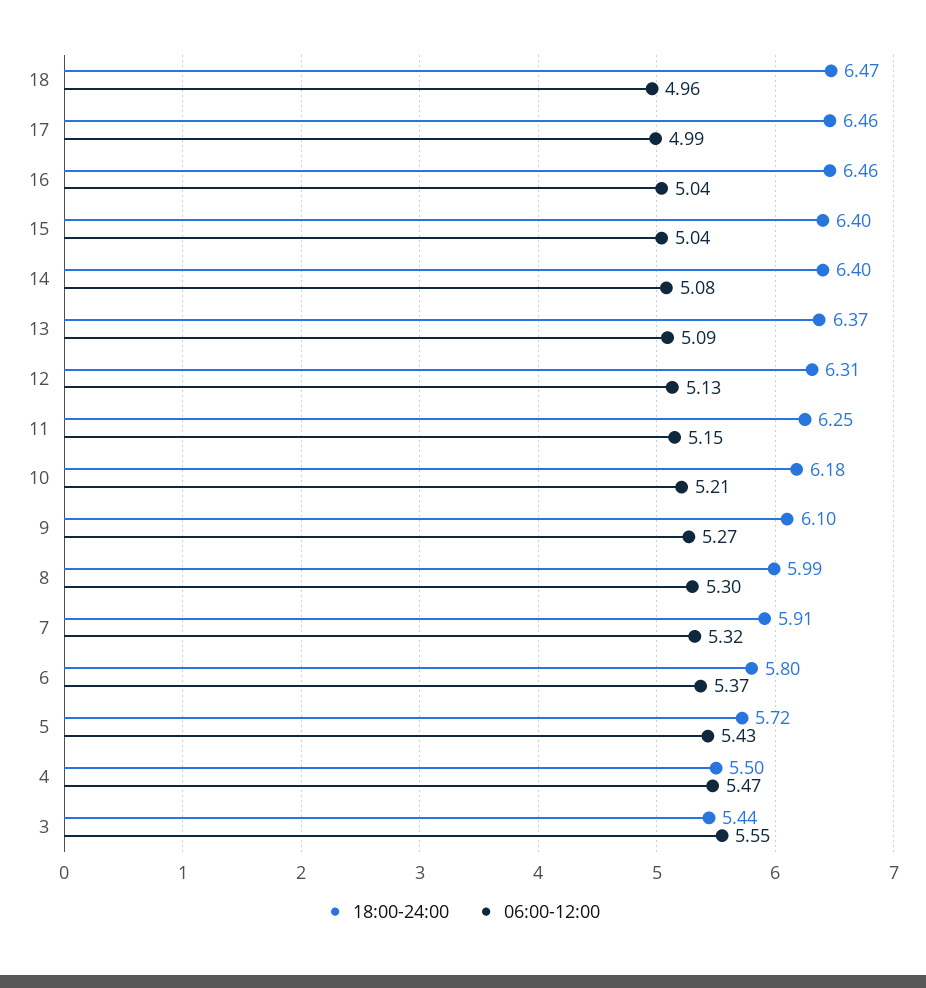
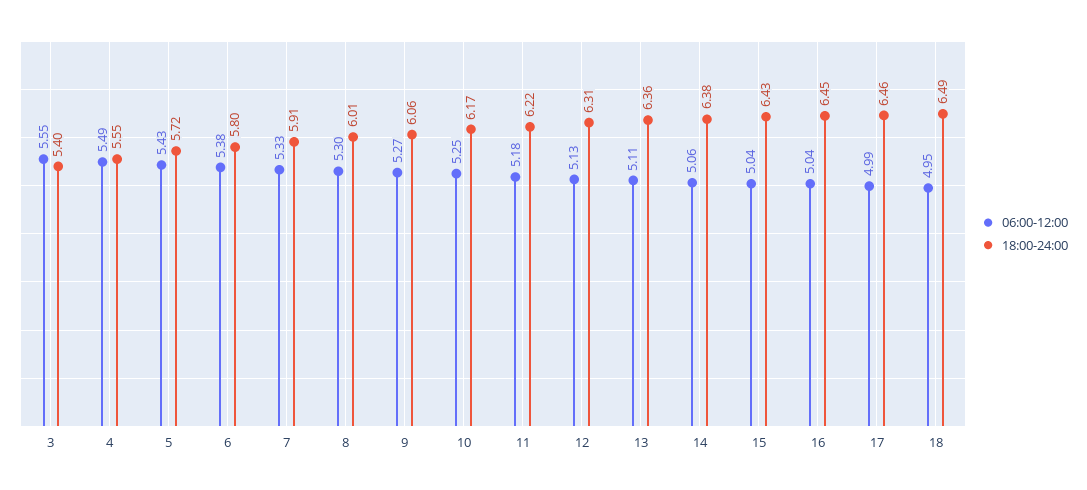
  {
    "18:00-24:00": {
-     "18": 6.47,
+     "18": 6.49,
      "17": 6.46,
-     "16": 6.46,
+     "16": 6.45,
-     "15": 6.4,
+     "15": 6.43,
-     "14": 6.4,
+     "14": 6.38,
-     "13": 6.37,
+     "13": 6.36,
      "12": 6.31,
-     "11": 6.25,
+     "11": 6.22,
-     "10": 6.18,
+     "10": 6.17,
-     "9": 6.1,
+     "9": 6.06,
-     "8": 5.99,
+     "8": 6.01,
      "7": 5.91,
      "6": 5.8,
      "5": 5.72,
-     "4": 5.5,
+     "4": 5.55,
-     "3": 5.44
+     "3": 5.4
    },
    "06:00-12:00": {
-     "18": 4.96,
+     "18": 4.95,
      "17": 4.99,
      "16": 5.04,
      "15": 5.04,
-     "14": 5.08,
+     "14": 5.06,
-     "13": 5.09,
+     "13": 5.11,
      "12": 5.13,
-     "11": 5.15,
+     "11": 5.18,
-     "10": 5.21,
+     "10": 5.25,
      "9": 5.27,
      "8": 5.3,
-     "7": 5.32,
+     "7": 5.33,
-     "6": 5.37,
+     "6": 5.38,
      "5": 5.43,
-     "4": 5.47,
+     "4": 5.49,
      "3": 5.55
    }
  }

